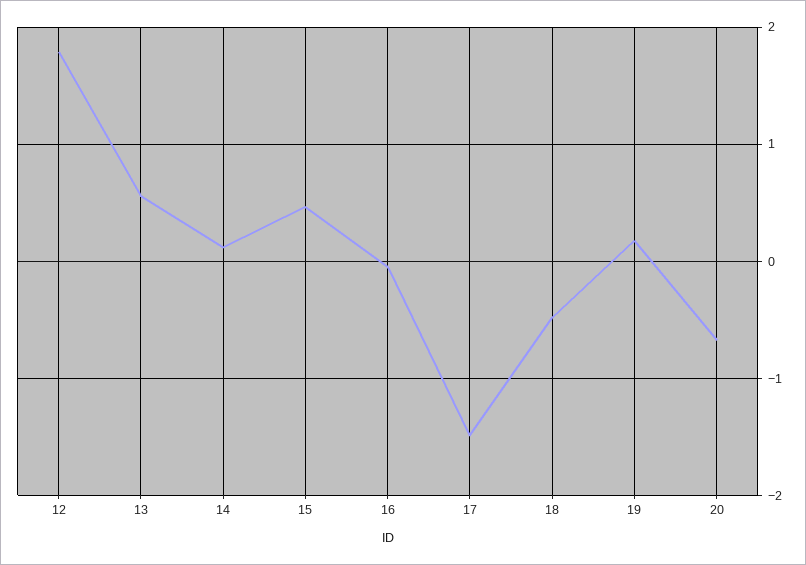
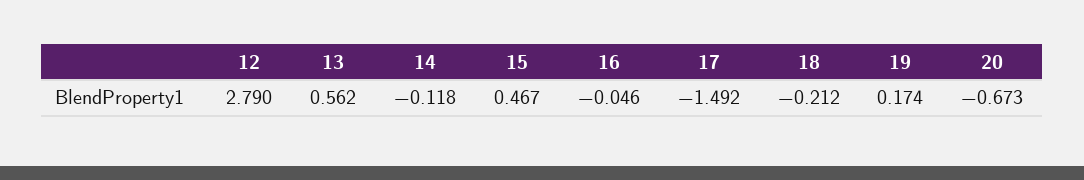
  {
-   "12": 1.8,
+   "12": 2.79,
    "13": 0.562,
-   "14": 0.1,
+   "14": -0.118,
    "15": 0.467,
    "16": -0.046,
    "17": -1.492,
-   "18": -0.5,
+   "18": -0.212,
    "19": 0.174,
    "20": -0.673
  }

